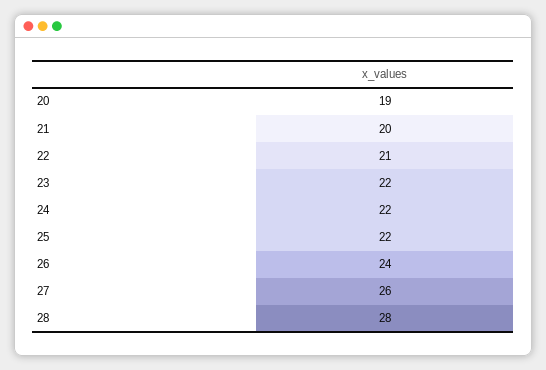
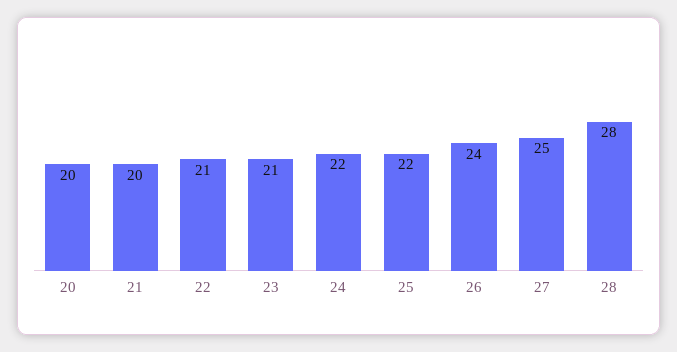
  {
-   "20": 19,
+   "20": 20,
    "21": 20,
    "22": 21,
-   "23": 22,
+   "23": 21,
    "24": 22,
    "25": 22,
    "26": 24,
-   "27": 26,
+   "27": 25,
    "28": 28
  }

